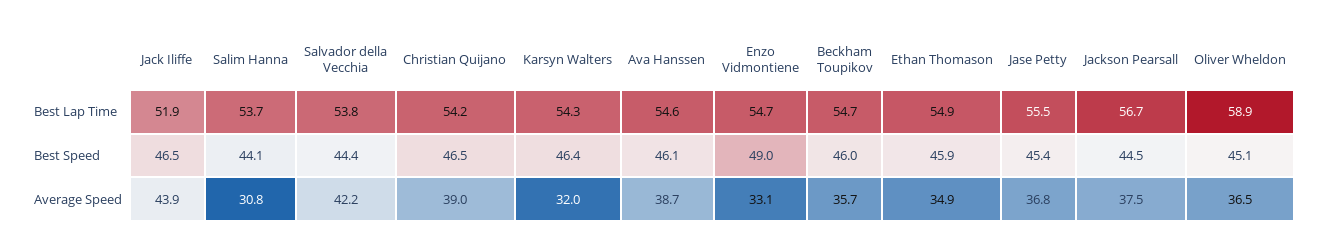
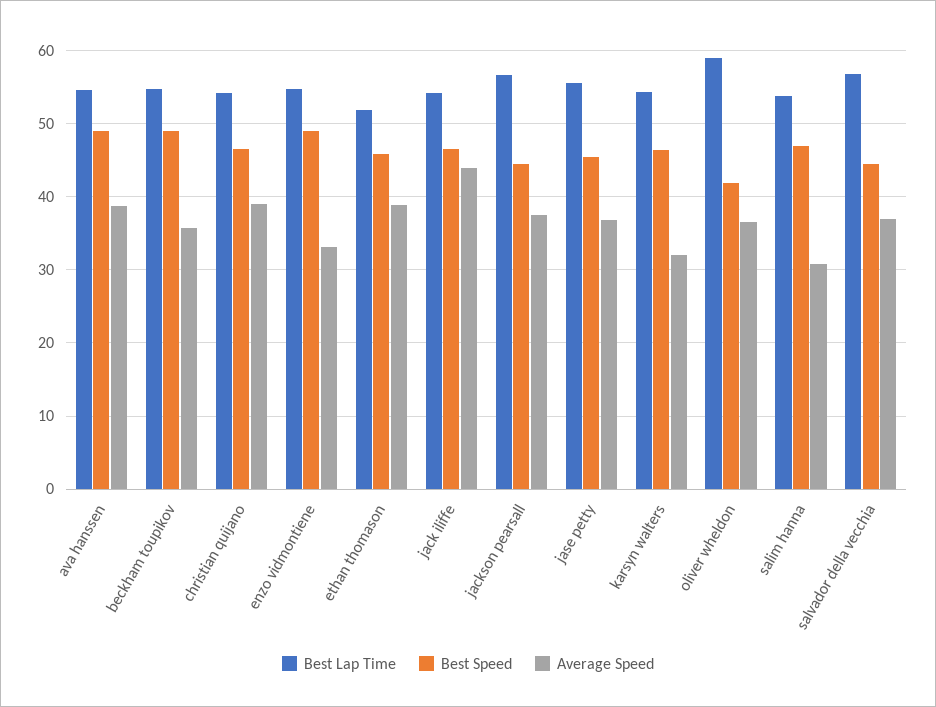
  {
    "Best Lap Time": {
-     "Jack Iliffe": 51.9,
+     "Jack Iliffe": 54,
      "Salim Hanna": 53.7,
-     "Salvador della Vecchia": 53.8,
+     "Salvador della Vecchia": 57,
      "Christian Quijano": 54.2,
      "Karsyn Walters": 54.3,
      "Ava Hanssen": 54.6,
      "Enzo Vidmontiene": 54.7,
      "Beckham Toupikov": 54.7,
-     "Ethan Thomason": 54.9,
+     "Ethan Thomason": 52,
      "Jase Petty": 55.5,
      "Jackson Pearsall": 56.7,
      "Oliver Wheldon": 58.9
    },
    "Best Speed": {
      "Jack Iliffe": 46.5,
-     "Salim Hanna": 44.1,
+     "Salim Hanna": 47,
      "Salvador della Vecchia": 44.4,
      "Christian Quijano": 46.5,
      "Karsyn Walters": 46.4,
-     "Ava Hanssen": 46.1,
+     "Ava Hanssen": 49,
      "Enzo Vidmontiene": 49,
-     "Beckham Toupikov": 46,
+     "Beckham Toupikov": 49,
      "Ethan Thomason": 45.9,
      "Jase Petty": 45.4,
      "Jackson Pearsall": 44.5,
-     "Oliver Wheldon": 45.1
+     "Oliver Wheldon": 42
    },
    "Average Speed": {
      "Jack Iliffe": 43.9,
      "Salim Hanna": 30.8,
-     "Salvador della Vecchia": 42.2,
+     "Salvador della Vecchia": 37,
      "Christian Quijano": 39,
      "Karsyn Walters": 32,
      "Ava Hanssen": 38.7,
      "Enzo Vidmontiene": 33.1,
      "Beckham Toupikov": 35.7,
-     "Ethan Thomason": 34.9,
+     "Ethan Thomason": 39,
      "Jase Petty": 36.8,
      "Jackson Pearsall": 37.5,
      "Oliver Wheldon": 36.5
    }
  }

